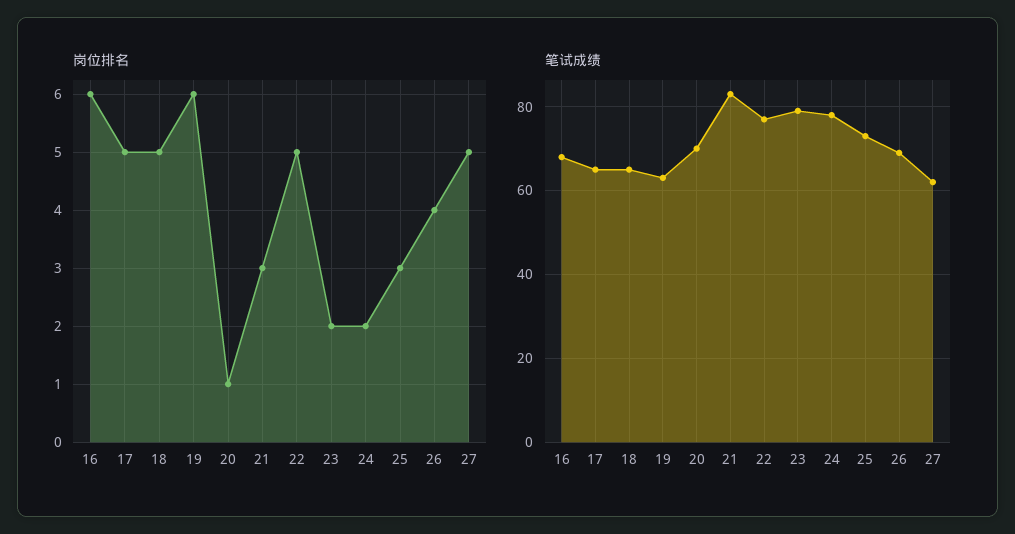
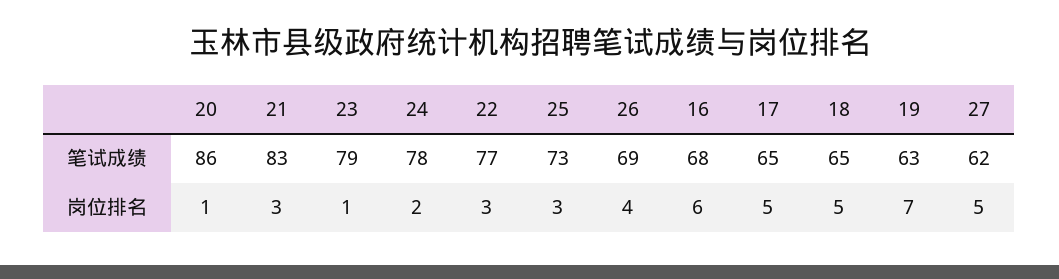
  {
    "岗位排名": {
      "16": 6,
      "17": 5,
      "18": 5,
-     "19": 6,
+     "19": 7,
      "20": 1,
      "21": 3,
-     "22": 5,
+     "22": 3,
-     "23": 2,
+     "23": 1,
      "24": 2,
      "25": 3,
      "26": 4,
      "27": 5
    },
    "笔试成绩": {
      "16": 68,
      "17": 65,
      "18": 65,
      "19": 63,
-     "20": 70,
+     "20": 86,
      "21": 83,
      "22": 77,
      "23": 79,
      "24": 78,
      "25": 73,
      "26": 69,
      "27": 62
    }
  }

